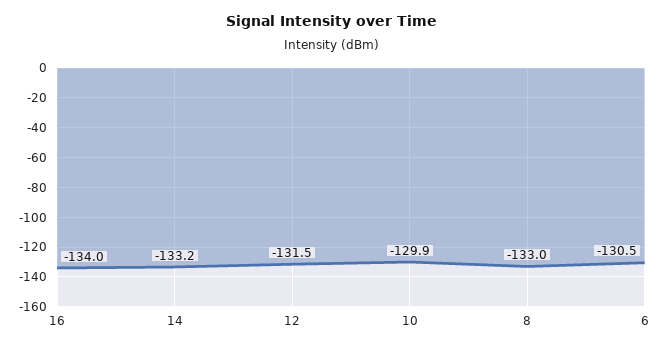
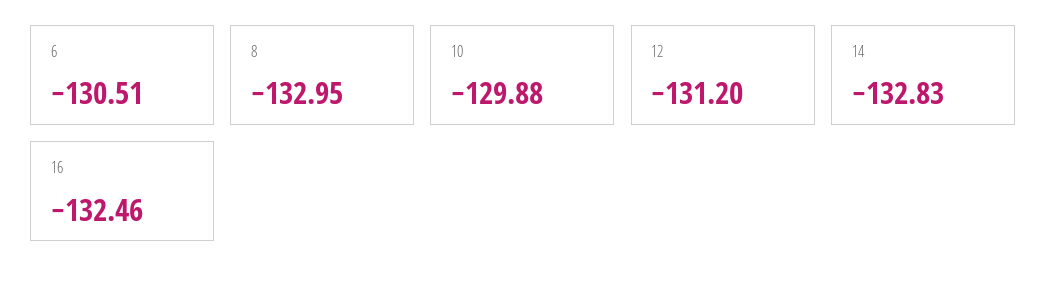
  {
-   "16": -134,
+   "16": -132.46,
-   "14": -133.2,
+   "14": -132.83,
-   "12": -131.5,
+   "12": -131.2,
    "10": -129.88,
    "8": -132.95,
    "6": -130.51
  }

